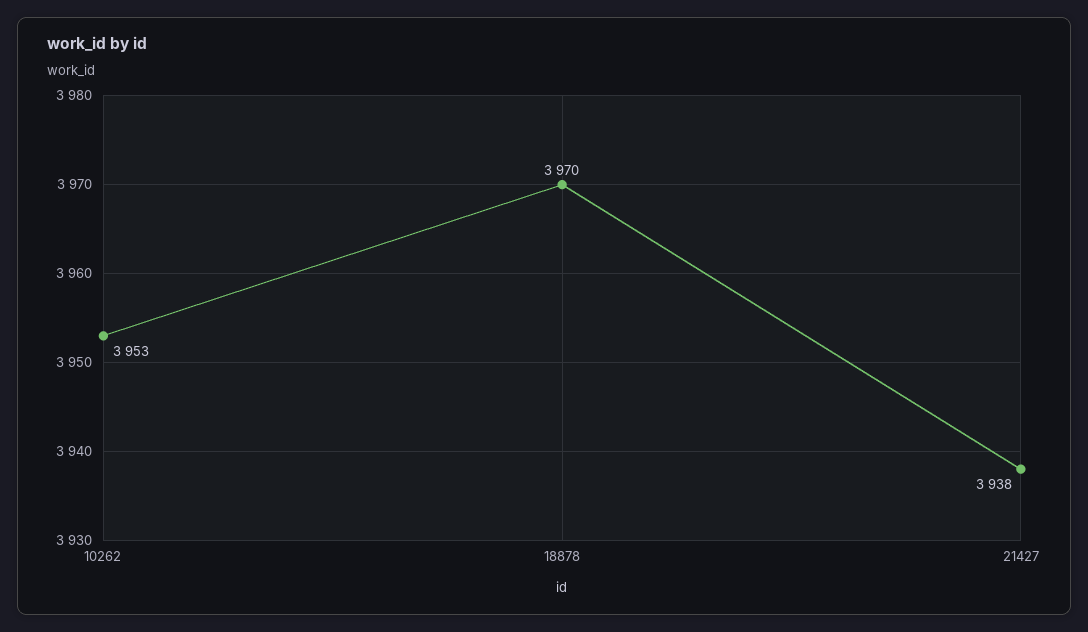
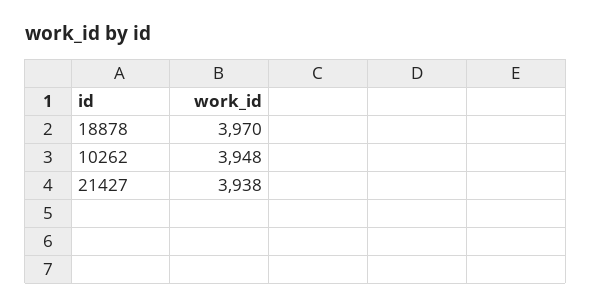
  {
-   "10262": 3953,
+   "10262": 3948,
    "18878": 3970,
    "21427": 3938
  }

